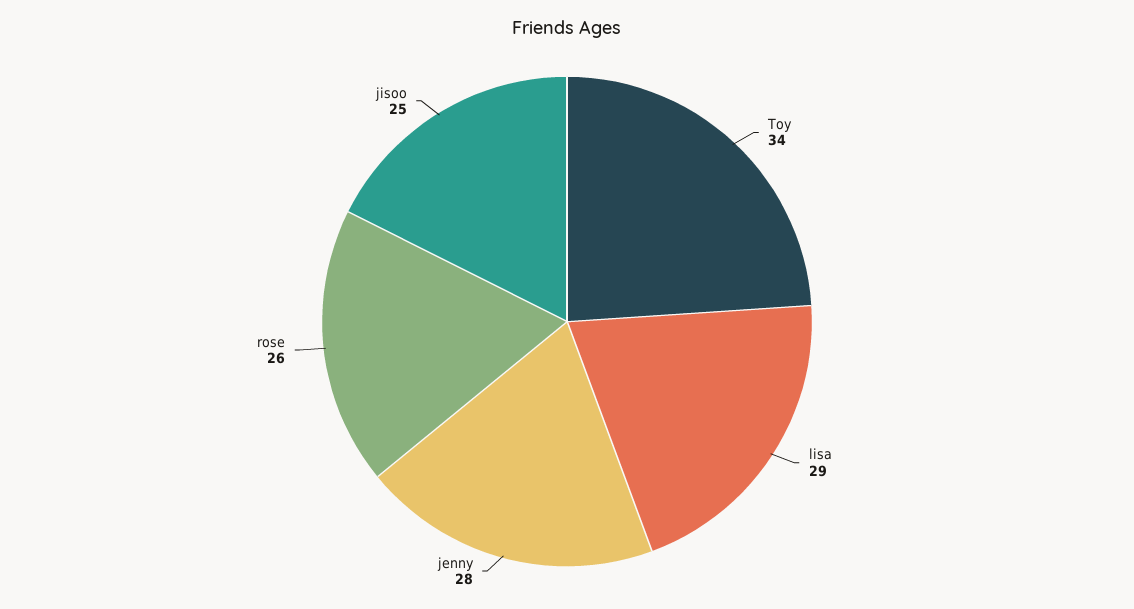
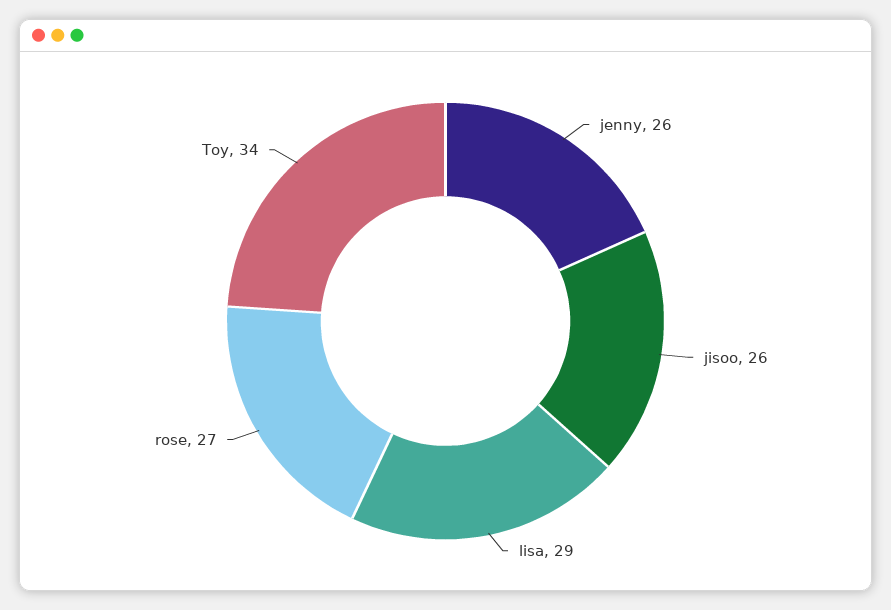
  {
    "Toy": 34,
    "lisa": 29,
-   "jenny": 28,
+   "jenny": 26,
-   "rose": 26,
+   "rose": 27,
-   "jisoo": 25
+   "jisoo": 26
  }

